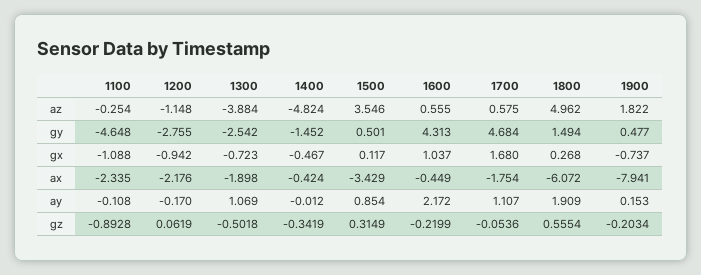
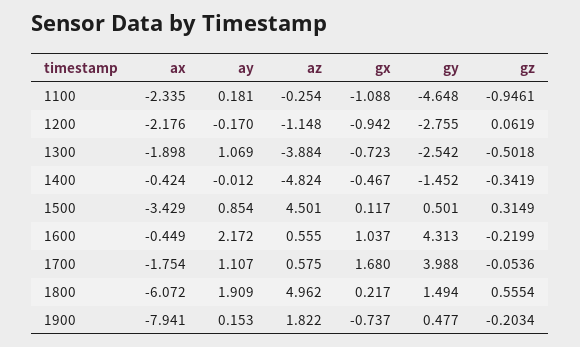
  {
    "1100": {
      "az": -0.254,
      "gy": -4.648,
      "gx": -1.088,
      "ax": -2.335,
-     "ay": -0.108,
+     "ay": 0.181,
-     "gz": -0.8928
+     "gz": -0.9461
    },
    "1200": {
      "az": -1.148,
      "gy": -2.755,
      "gx": -0.942,
      "ax": -2.176,
      "ay": -0.17,
      "gz": 0.0619
    },
    "1300": {
      "az": -3.884,
      "gy": -2.542,
      "gx": -0.723,
      "ax": -1.898,
      "ay": 1.069,
      "gz": -0.5018
    },
    "1400": {
      "az": -4.824,
      "gy": -1.452,
      "gx": -0.467,
      "ax": -0.424,
      "ay": -0.012,
      "gz": -0.3419
    },
    "1500": {
-     "az": 3.546,
+     "az": 4.501,
      "gy": 0.501,
      "gx": 0.117,
      "ax": -3.429,
      "ay": 0.854,
      "gz": 0.3149
    },
    "1600": {
      "az": 0.555,
      "gy": 4.313,
      "gx": 1.037,
      "ax": -0.449,
      "ay": 2.172,
      "gz": -0.2199
    },
    "1700": {
      "az": 0.575,
-     "gy": 4.684,
+     "gy": 3.988,
      "gx": 1.68,
      "ax": -1.754,
      "ay": 1.107,
      "gz": -0.0536
    },
    "1800": {
      "az": 4.962,
      "gy": 1.494,
-     "gx": 0.268,
+     "gx": 0.217,
      "ax": -6.072,
      "ay": 1.909,
      "gz": 0.5554
    },
    "1900": {
      "az": 1.822,
      "gy": 0.477,
      "gx": -0.737,
      "ax": -7.941,
      "ay": 0.153,
      "gz": -0.2034
    }
  }

